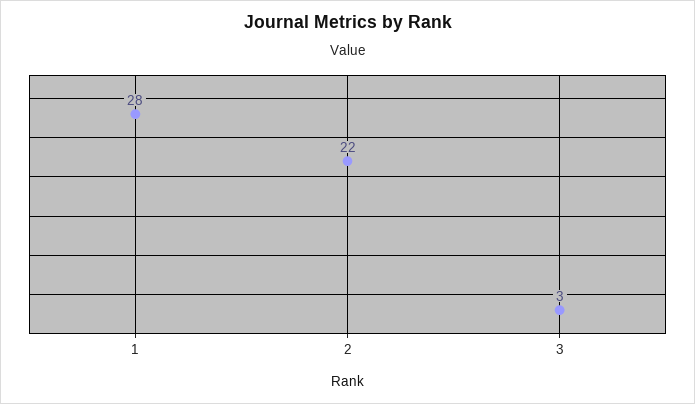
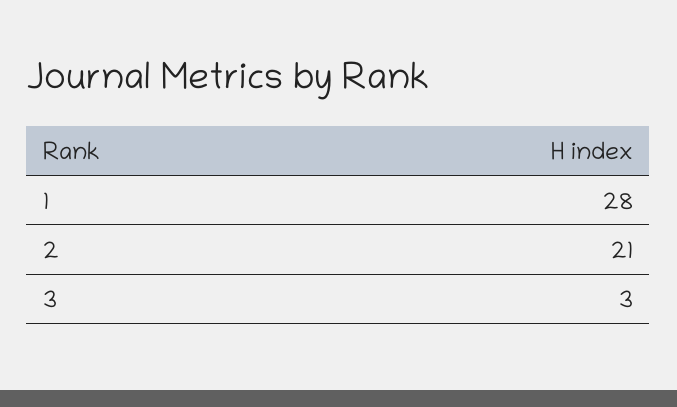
  {
    "1": 28,
-   "2": 22,
+   "2": 21,
    "3": 3
  }

